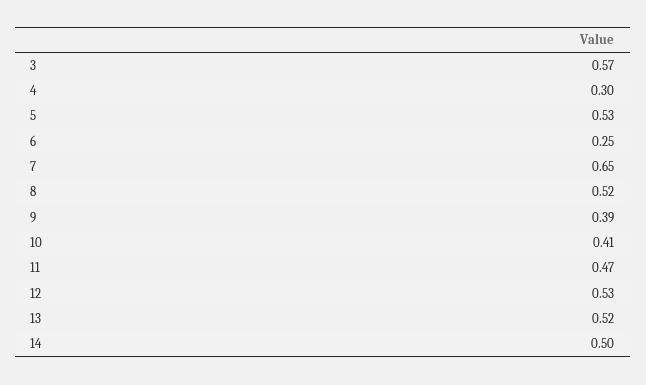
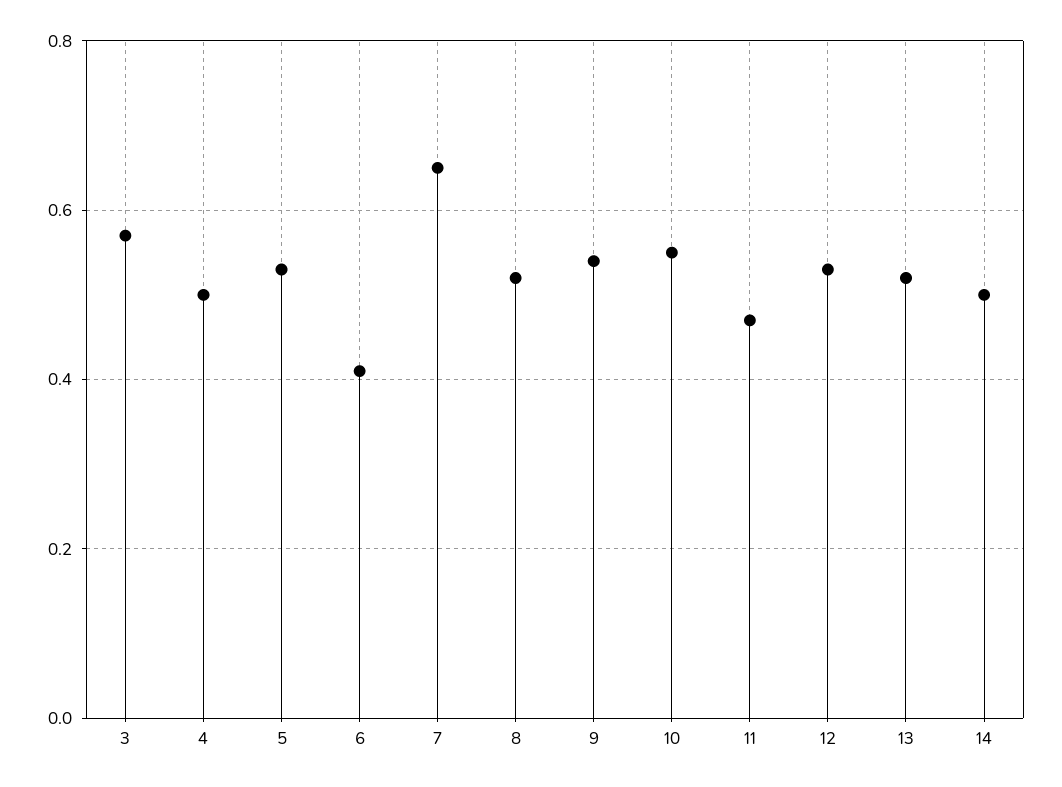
  {
    "3": 0.57,
-   "4": 0.3,
+   "4": 0.5,
    "5": 0.53,
-   "6": 0.25,
+   "6": 0.4,
    "7": 0.65,
    "8": 0.52,
-   "9": 0.39,
+   "9": 0.55,
-   "10": 0.41,
+   "10": 0.55,
    "11": 0.47,
    "12": 0.53,
    "13": 0.52,
    "14": 0.5
  }

